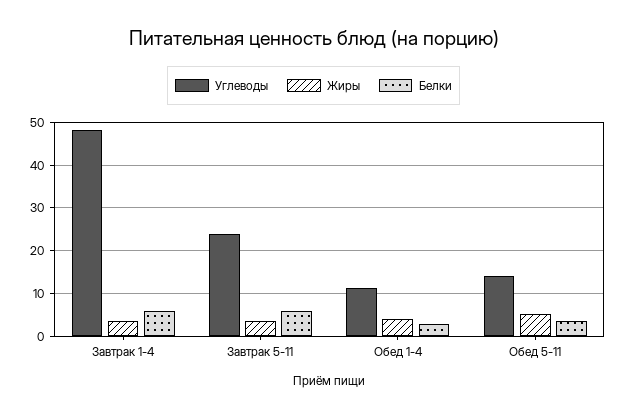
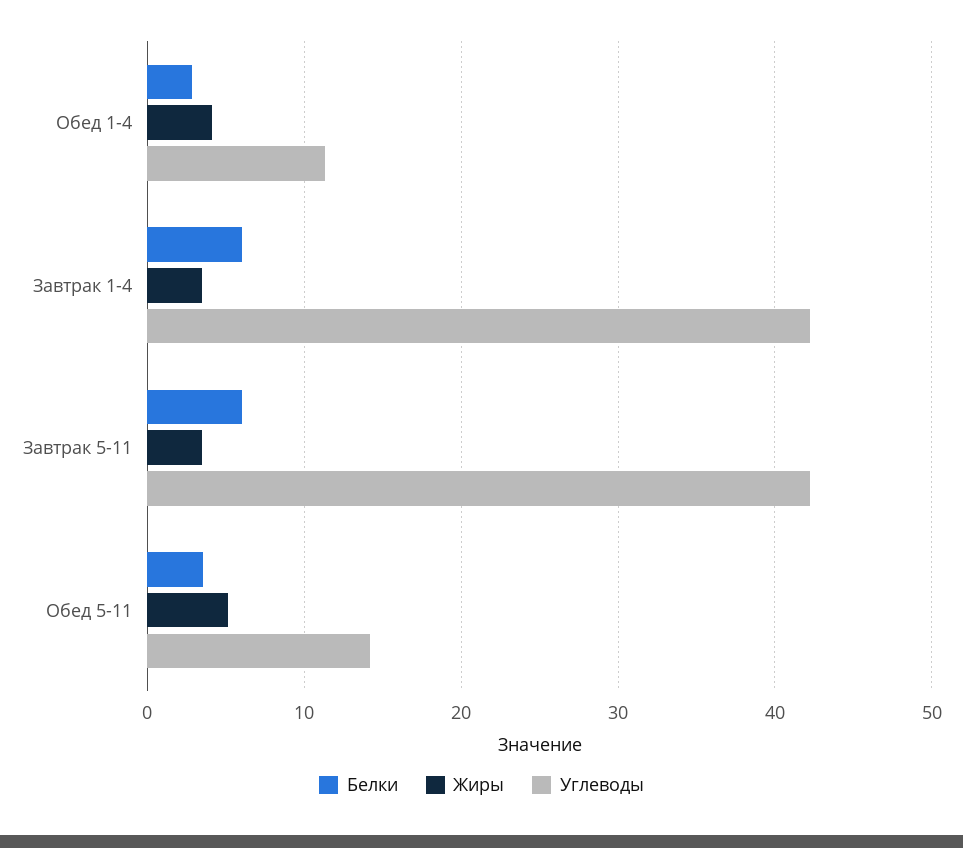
  {
    "Углеводы": {
-     "Завтрак 1-4": 48,
+     "Завтрак 1-4": 42,
-     "Завтрак 5-11": 24,
+     "Завтрак 5-11": 42,
      "Обед 1-4": 11,
      "Обед 5-11": 14
    },
    "Жиры": {
      "Завтрак 1-4": 3,
      "Завтрак 5-11": 3,
      "Обед 1-4": 4,
      "Обед 5-11": 5
    },
    "Белки": {
      "Завтрак 1-4": 6,
      "Завтрак 5-11": 6,
      "Обед 1-4": 3,
      "Обед 5-11": 4
    }
  }

